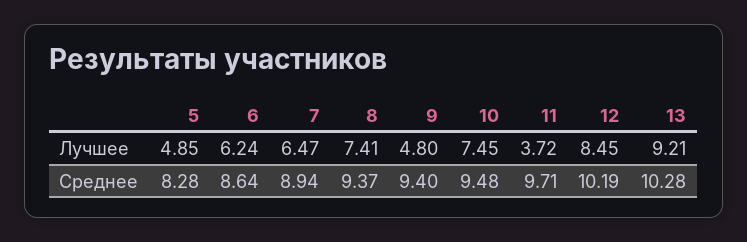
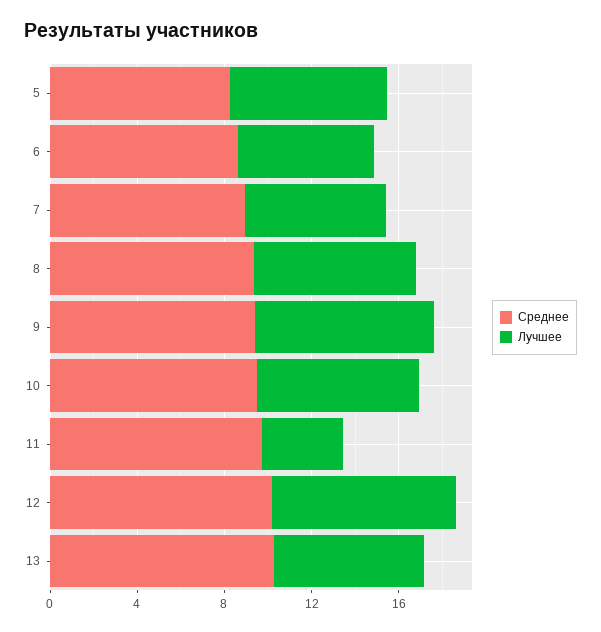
  {
    "Лучшее": {
-     "5": 4.85,
+     "5": 7,
      "6": 6.24,
      "7": 6.47,
      "8": 7.41,
-     "9": 4.8,
+     "9": 8,
      "10": 7.45,
      "11": 3.72,
      "12": 8.45,
-     "13": 9.21
+     "13": 7
    },
    "Среднее": {
      "5": 8.28,
      "6": 8.64,
      "7": 8.94,
      "8": 9.37,
      "9": 9.4,
      "10": 9.48,
      "11": 9.71,
      "12": 10.19,
      "13": 10.28
    }
  }

